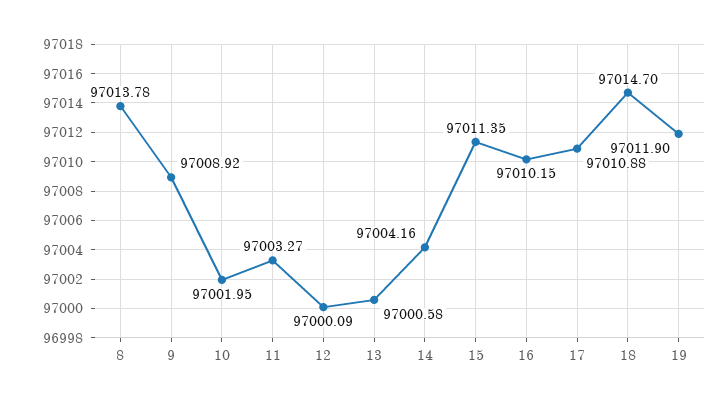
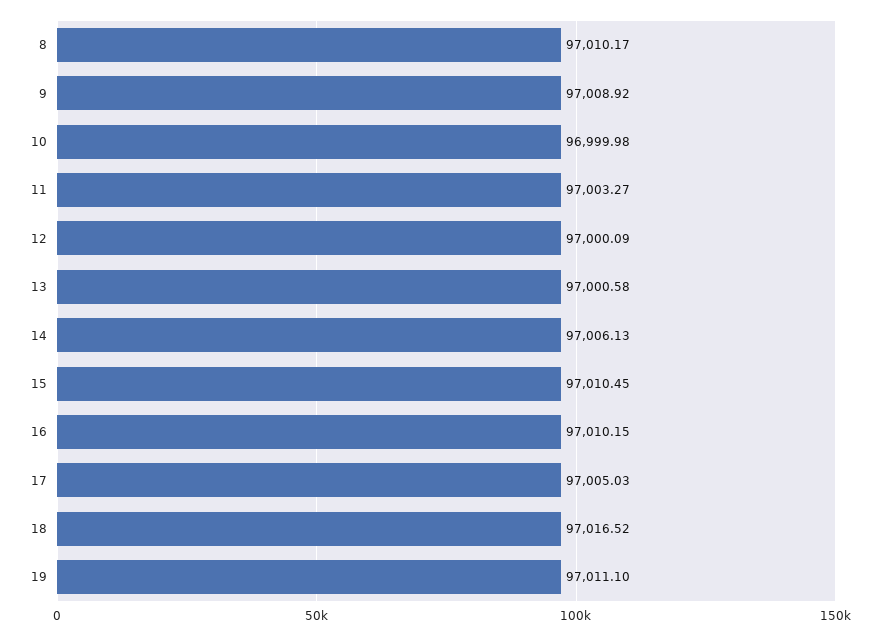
  {
-   "8": 97013.78,
+   "8": 97010.17,
    "9": 97008.92,
-   "10": 97001.95,
+   "10": 96999.98,
    "11": 97003.27,
    "12": 97000.09,
    "13": 97000.58,
-   "14": 97004.16,
+   "14": 97006.13,
-   "15": 97011.35,
+   "15": 97010.45,
    "16": 97010.15,
-   "17": 97010.88,
+   "17": 97005.03,
-   "18": 97014.7,
+   "18": 97016.52,
-   "19": 97011.9
+   "19": 97011.1
  }

